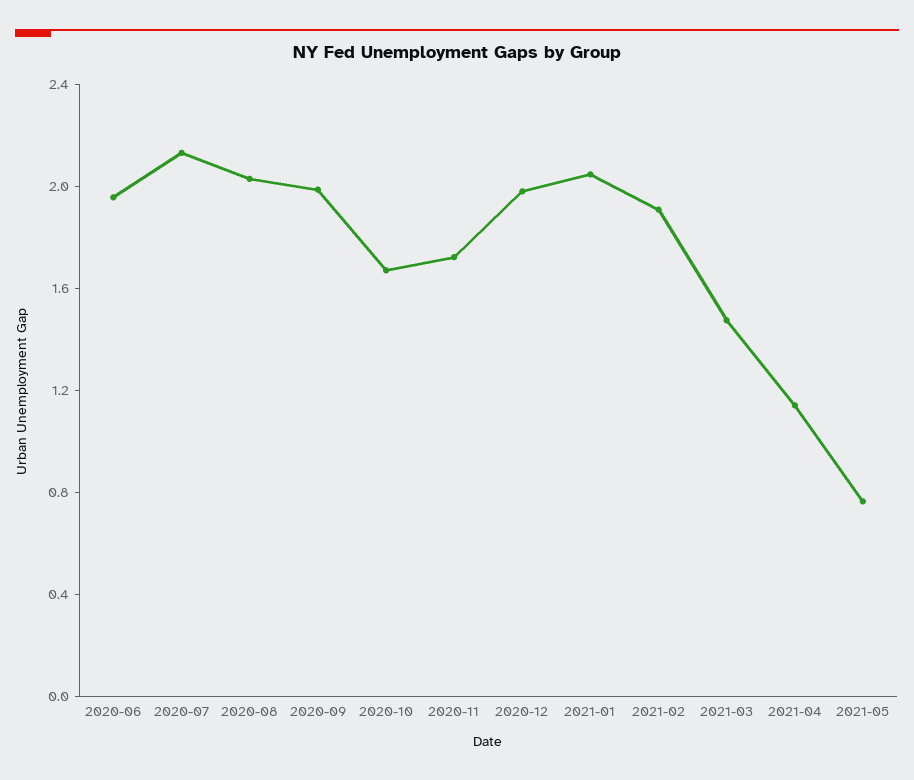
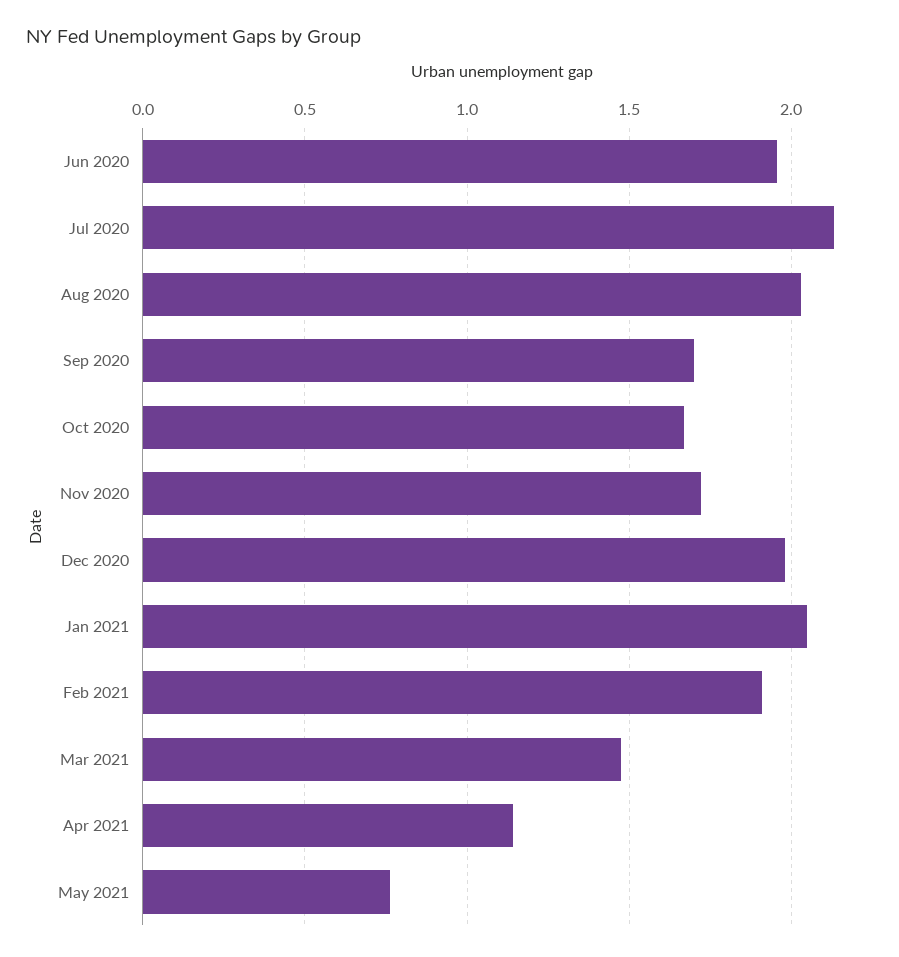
  {
    "2020-06": 1.95,
    "2020-07": 2.15,
    "2020-08": 2.05,
-   "2020-09": 2,
+   "2020-09": 1.7,
    "2020-10": 1.65,
    "2020-11": 1.7,
    "2020-12": 2,
    "2021-01": 2.05,
    "2021-02": 1.9,
    "2021-03": 1.45,
    "2021-04": 1.15,
    "2021-05": 0.75
  }

